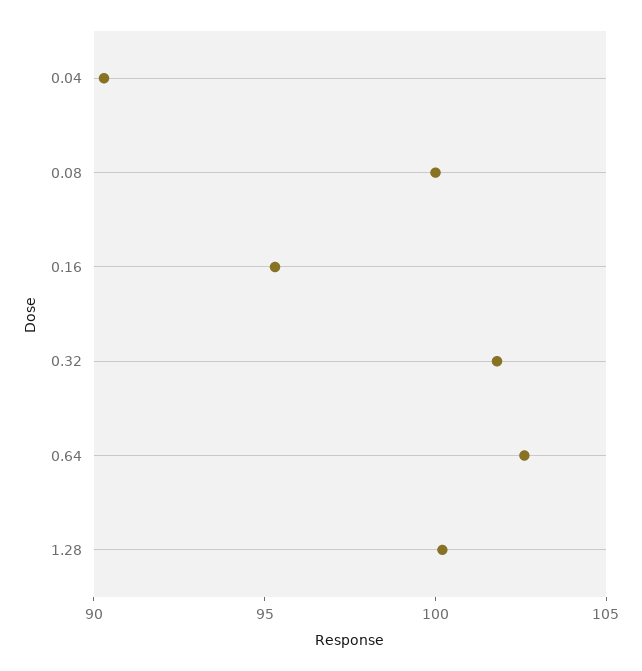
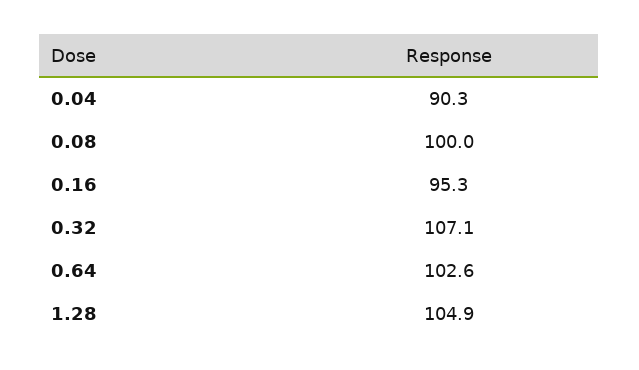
  {
    "0.04": 90.3,
    "0.08": 100,
    "0.16": 95.3,
-   "0.32": 102,
+   "0.32": 107.1,
    "0.64": 102.6,
-   "1.28": 100
+   "1.28": 104.9
  }

